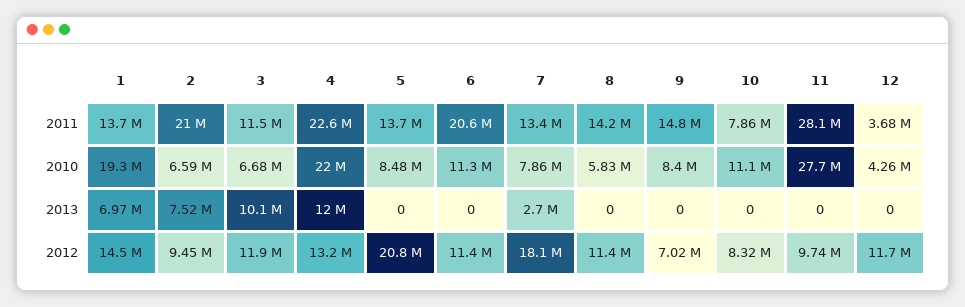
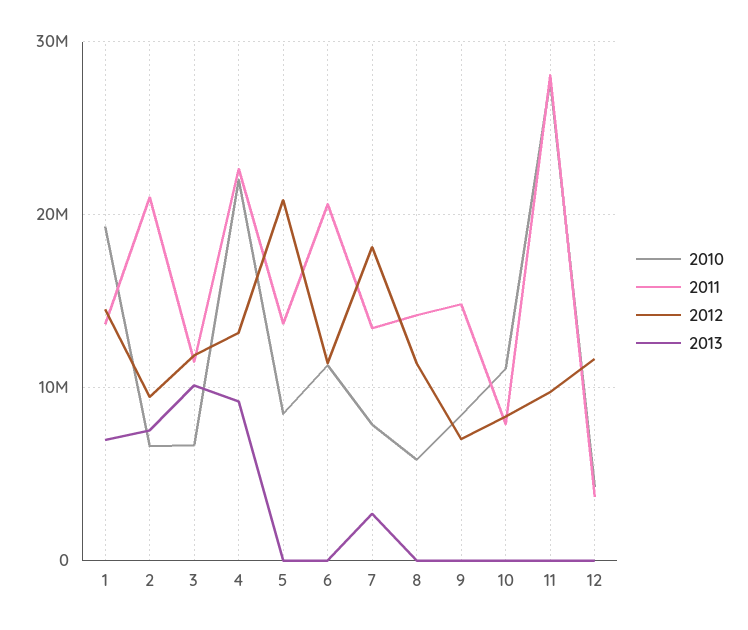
  {
    "2011": {
      "1": 13700000,
      "2": 21000000,
      "3": 11500000,
      "4": 22600000,
      "5": 13700000,
      "6": 20600000,
      "7": 13400000,
      "8": 14200000,
      "9": 14800000,
      "10": 7860000,
      "11": 28100000,
      "12": 3680000
    },
    "2010": {
      "1": 19300000,
      "2": 6590000,
      "3": 6680000,
      "4": 22000000,
      "5": 8480000,
      "6": 11300000,
      "7": 7860000,
      "8": 5830000,
      "9": 8400000,
      "10": 11100000,
      "11": 27700000,
      "12": 4260000
    },
    "2013": {
      "1": 6970000,
      "2": 7520000,
      "3": 10100000,
-     "4": 12000000,
+     "4": 9000000,
      "5": 0,
      "6": 0,
      "7": 2700000,
      "8": 0,
      "9": 0,
      "10": 0,
      "11": 0,
      "12": 0
    },
    "2012": {
      "1": 14500000,
      "2": 9450000,
      "3": 11900000,
      "4": 13200000,
      "5": 20800000,
      "6": 11400000,
      "7": 18100000,
      "8": 11400000,
      "9": 7020000,
      "10": 8320000,
      "11": 9740000,
      "12": 11700000
    }
  }

